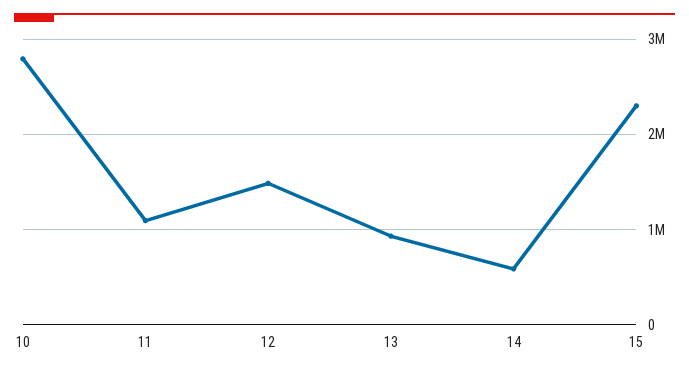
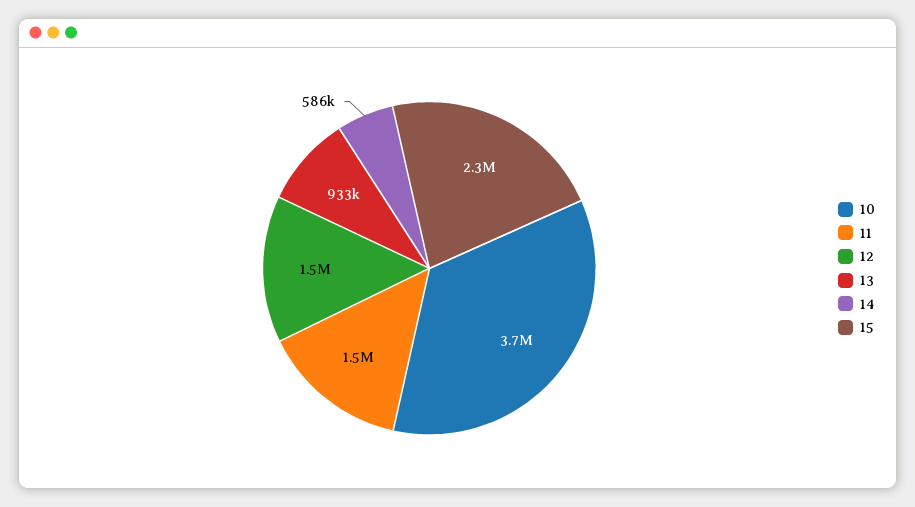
  {
-   "10": 2800000,
+   "10": 3700000,
-   "11": 1100000,
+   "11": 1500000,
    "12": 1500000,
    "13": 933000,
    "14": 586000,
    "15": 2300000
  }

